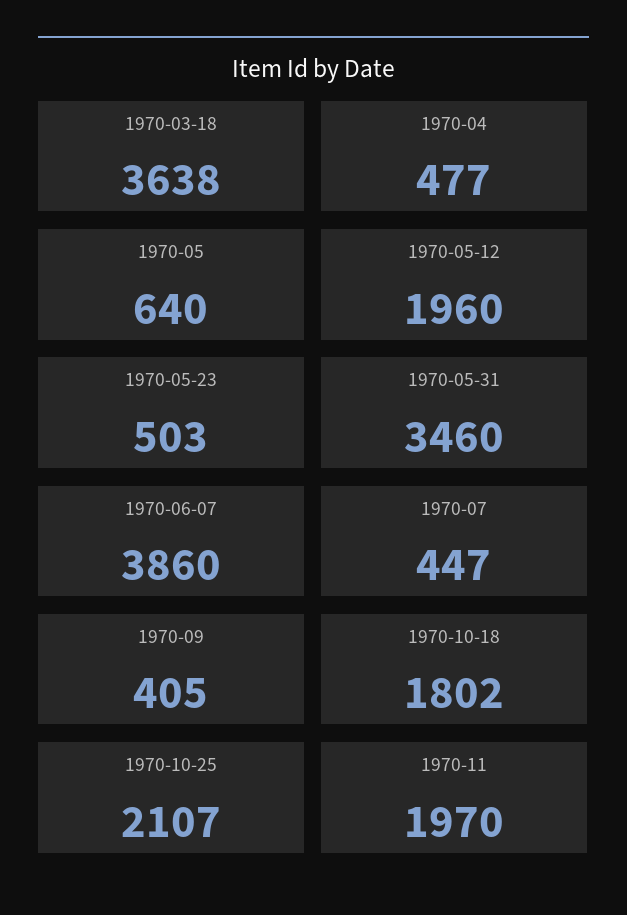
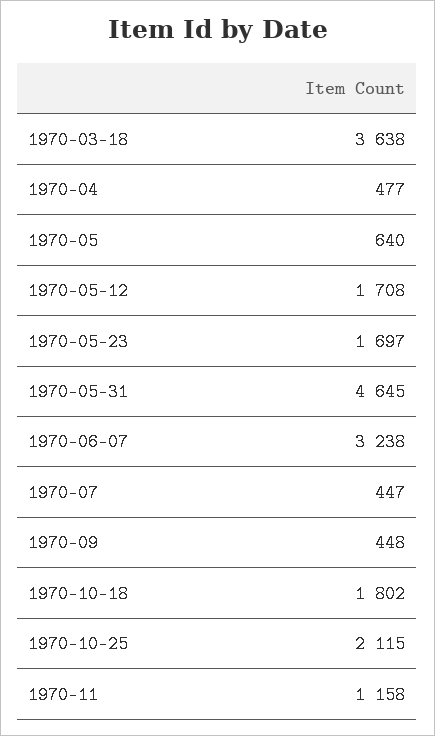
  {
    "1970-03-18": 3638,
    "1970-04": 477,
    "1970-05": 640,
-   "1970-05-12": 1960,
+   "1970-05-12": 1708,
-   "1970-05-23": 503,
+   "1970-05-23": 1697,
-   "1970-05-31": 3460,
+   "1970-05-31": 4645,
-   "1970-06-07": 3860,
+   "1970-06-07": 3238,
    "1970-07": 447,
-   "1970-09": 405,
+   "1970-09": 448,
    "1970-10-18": 1802,
-   "1970-10-25": 2107,
+   "1970-10-25": 2115,
-   "1970-11": 1970
+   "1970-11": 1158
  }

